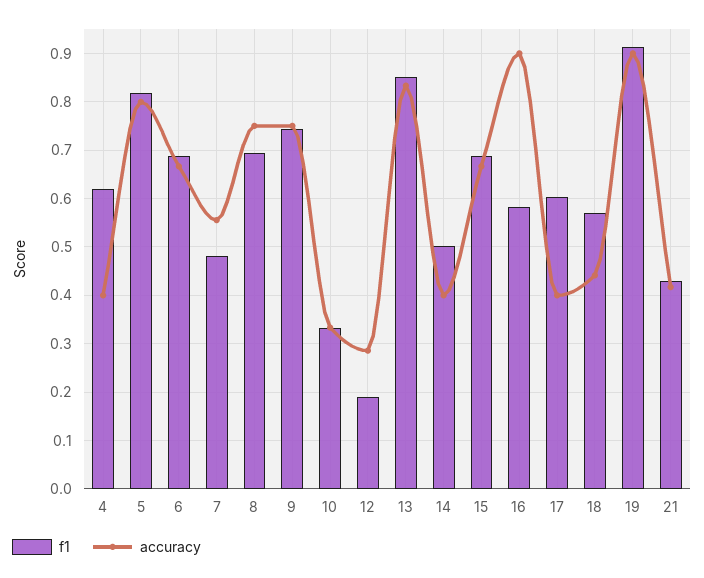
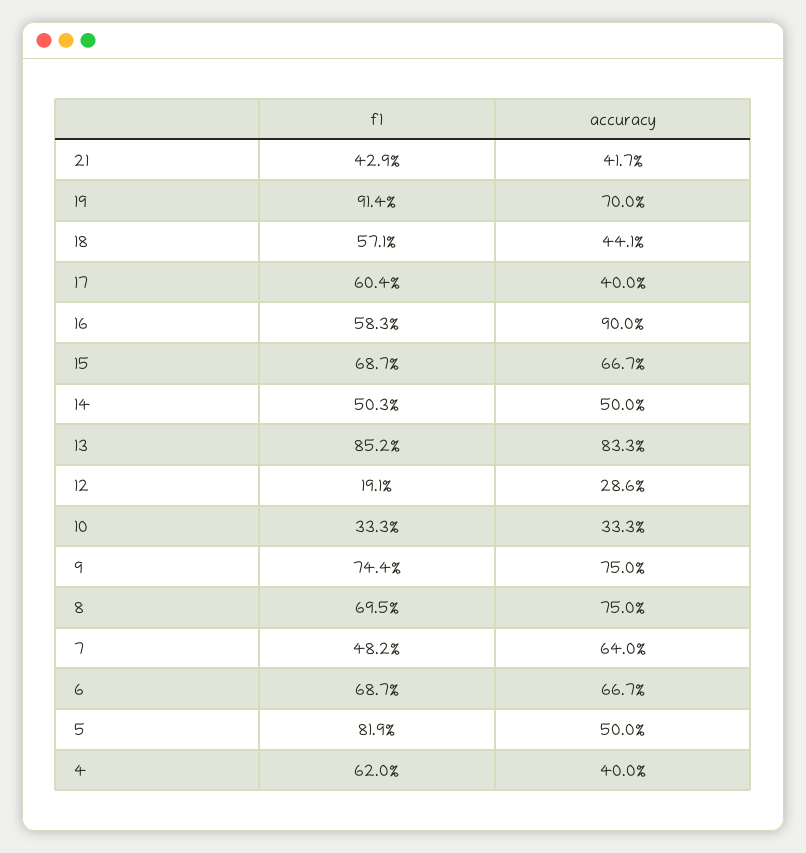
  {
    "f1": {
      "4": 0.62,
      "5": 0.819,
      "6": 0.687,
      "7": 0.482,
      "8": 0.695,
      "9": 0.744,
      "10": 0.333,
      "12": 0.191,
      "13": 0.852,
      "14": 0.503,
      "15": 0.687,
      "16": 0.583,
      "17": 0.604,
      "18": 0.571,
      "19": 0.914,
      "21": 0.429
    },
    "accuracy": {
      "4": 0.4,
-     "5": 0.8,
+     "5": 0.5,
      "6": 0.667,
-     "7": 0.56,
+     "7": 0.64,
      "8": 0.75,
      "9": 0.75,
      "10": 0.333,
      "12": 0.286,
      "13": 0.833,
-     "14": 0.4,
+     "14": 0.5,
      "15": 0.667,
      "16": 0.9,
      "17": 0.4,
      "18": 0.441,
-     "19": 0.9,
+     "19": 0.7,
      "21": 0.417
    }
  }

